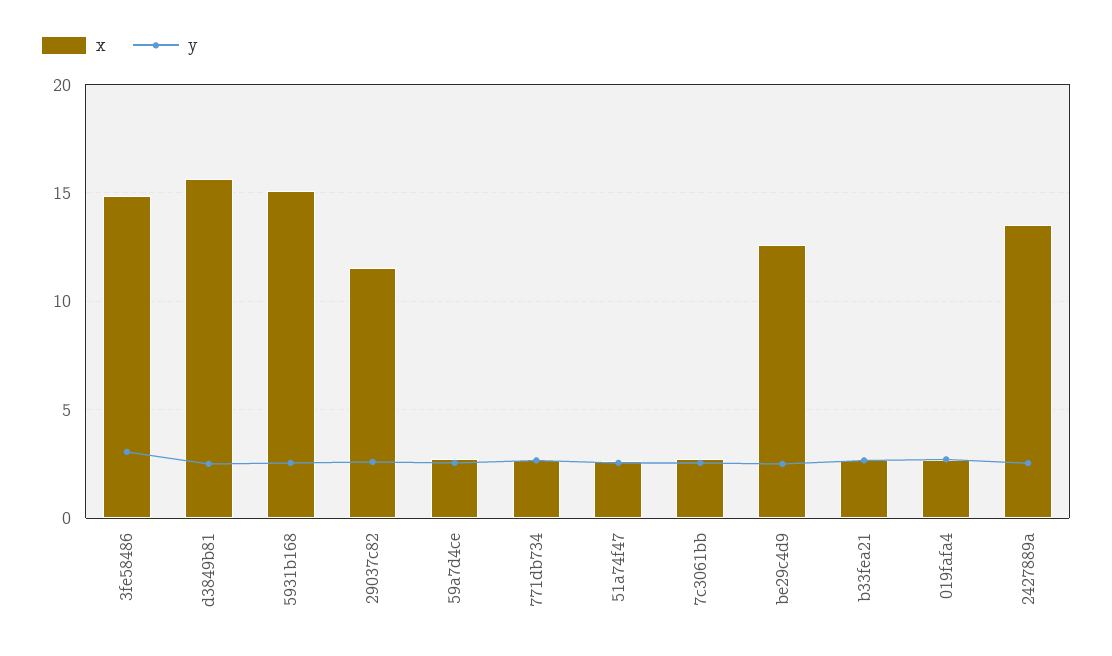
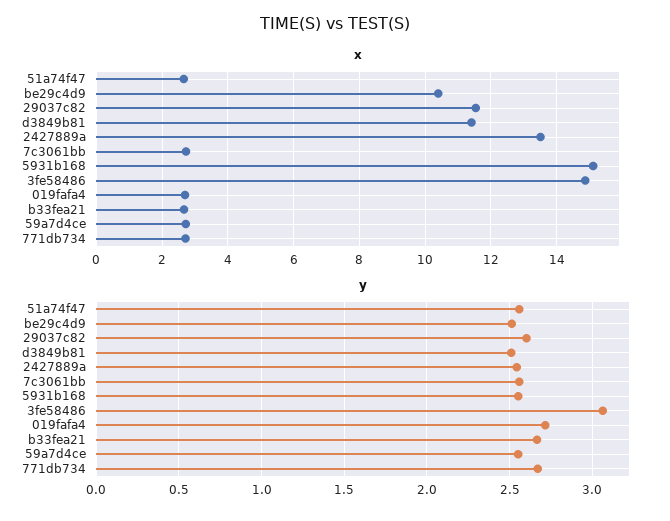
  {
    "x": {
      "3fe58486": 14.8,
-     "d3849b81": 15.5,
+     "d3849b81": 11.4,
      "5931b168": 15.2,
      "29037c82": 11.6,
      "59a7d4ce": 2.8,
      "771db734": 2.8,
      "51a74f47": 2.6,
      "7c3061bb": 2.8,
-     "be29c4d9": 12.5,
+     "be29c4d9": 10.4,
      "b33fea21": 2.6,
      "019fafa4": 2.8,
      "2427889a": 13.6
    },
    "y": {
      "3fe58486": 3.05,
      "d3849b81": 2.5,
      "5931b168": 2.55,
      "29037c82": 2.6,
      "59a7d4ce": 2.55,
      "771db734": 2.65,
      "51a74f47": 2.55,
      "7c3061bb": 2.55,
      "be29c4d9": 2.5,
      "b33fea21": 2.65,
      "019fafa4": 2.7,
      "2427889a": 2.55
    }
  }

